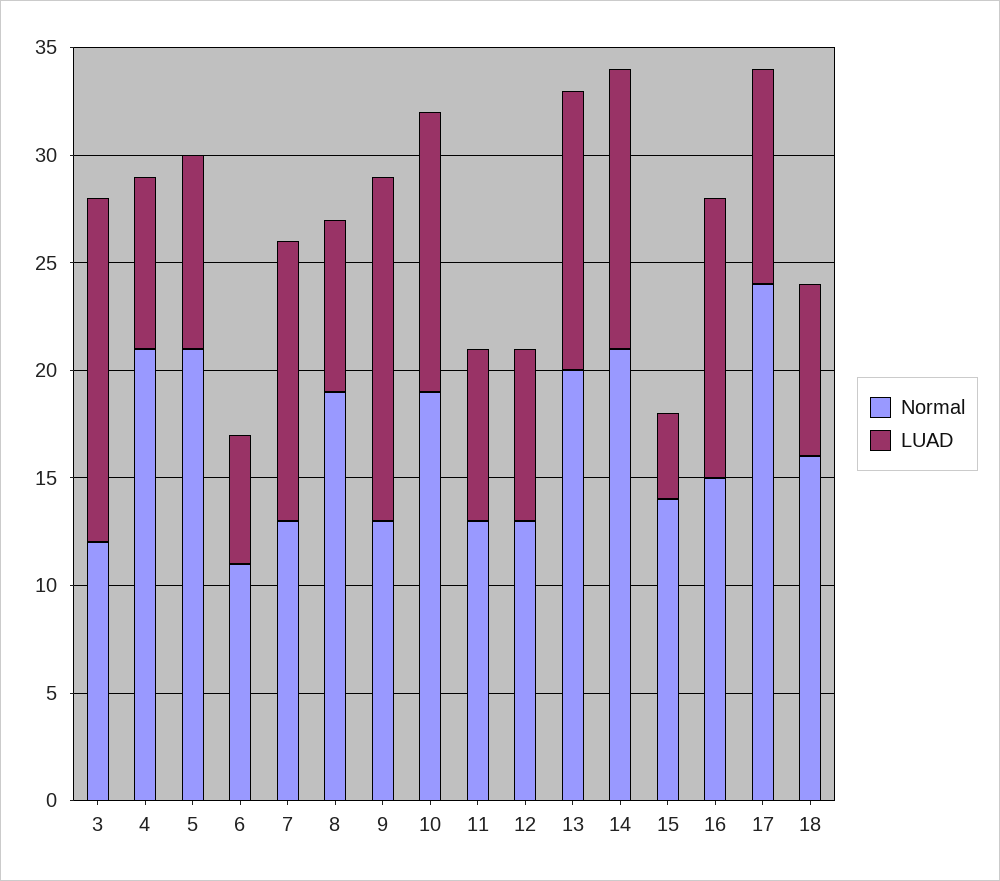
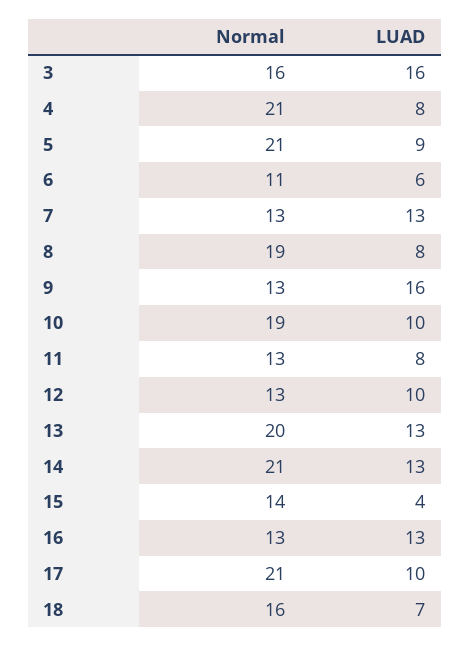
  {
    "Normal": {
-     "3": 12,
+     "3": 16,
      "4": 21,
      "5": 21,
      "6": 11,
      "7": 13,
      "8": 19,
      "9": 13,
      "10": 19,
      "11": 13,
      "12": 13,
      "13": 20,
      "14": 21,
      "15": 14,
-     "16": 15,
+     "16": 13,
-     "17": 24,
+     "17": 21,
      "18": 16
    },
    "LUAD": {
      "3": 16,
      "4": 8,
      "5": 9,
      "6": 6,
      "7": 13,
      "8": 8,
      "9": 16,
-     "10": 13,
+     "10": 10,
      "11": 8,
-     "12": 8,
+     "12": 10,
      "13": 13,
      "14": 13,
      "15": 4,
      "16": 13,
      "17": 10,
-     "18": 8
+     "18": 7
    }
  }

